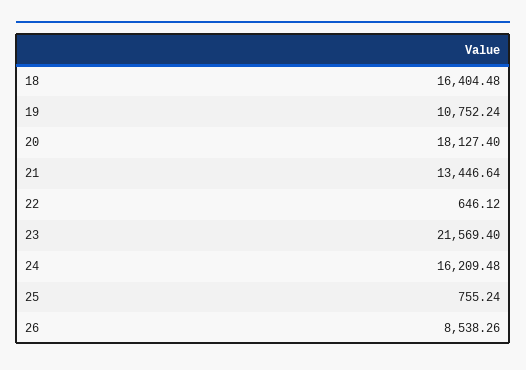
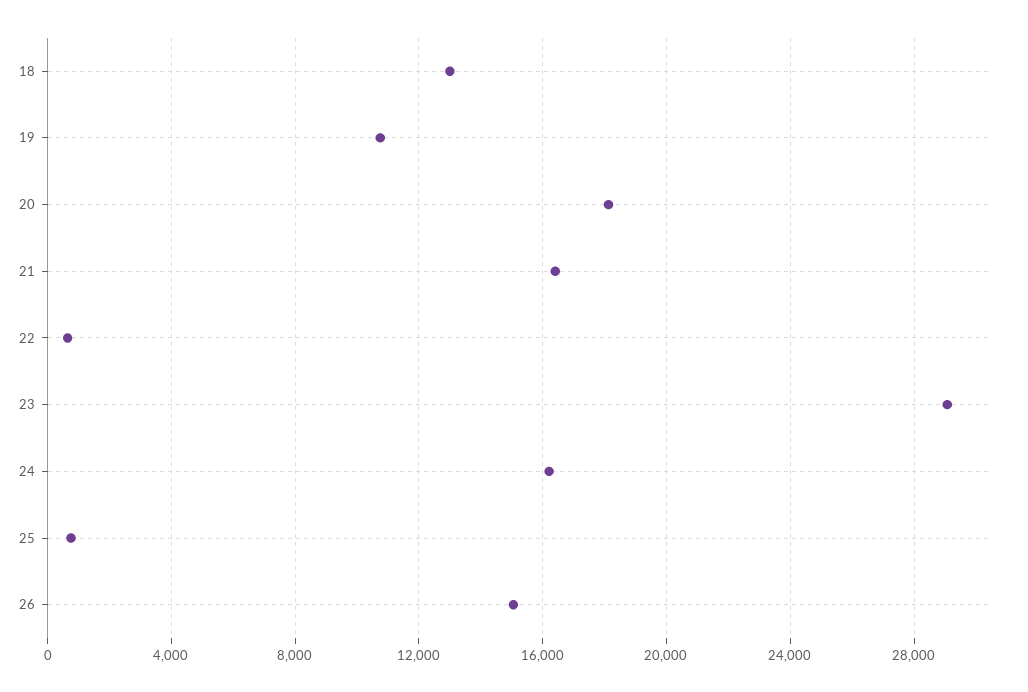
  {
-   "18": 16404.48,
+   "18": 13000,
    "19": 10752.24,
    "20": 18127.4,
-   "21": 13446.64,
+   "21": 16500,
    "22": 646.12,
-   "23": 21569.4,
+   "23": 29000,
    "24": 16209.48,
    "25": 755.24,
-   "26": 8538.26
+   "26": 15000
  }

